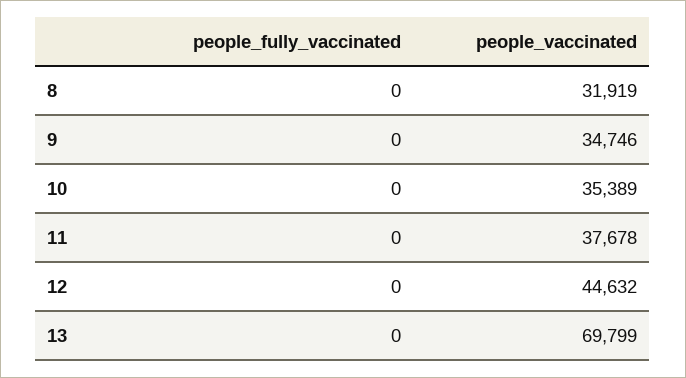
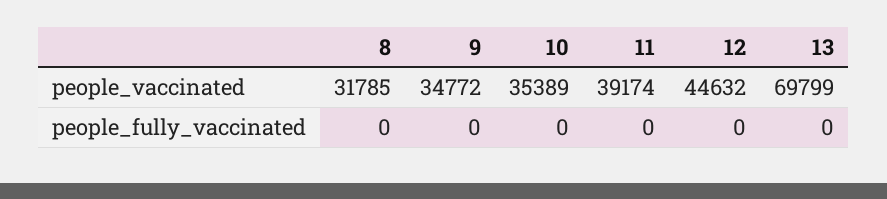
  {
    "people_fully_vaccinated": {
      "8": 0,
      "9": 0,
      "10": 0,
      "11": 0,
      "12": 0,
      "13": 0
    },
    "people_vaccinated": {
-     "8": 31919,
+     "8": 31785,
-     "9": 34746,
+     "9": 34772,
      "10": 35389,
-     "11": 37678,
+     "11": 39174,
      "12": 44632,
      "13": 69799
    }
  }

